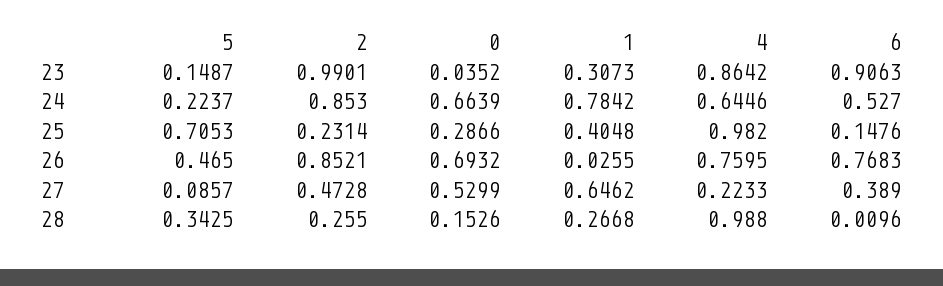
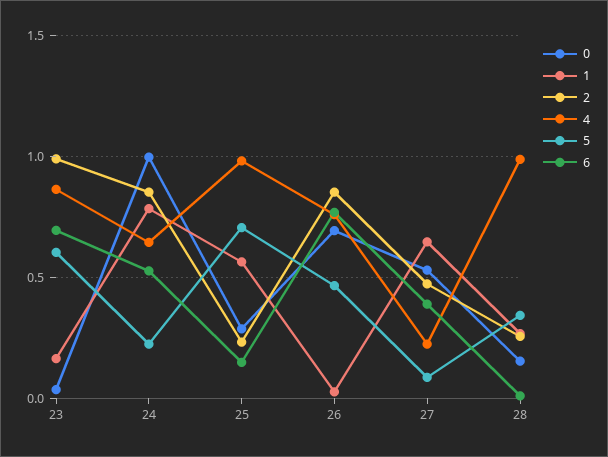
  {
    "5": {
-     "23": 0.1487,
+     "23": 0.6,
      "24": 0.2237,
      "25": 0.7053,
      "26": 0.465,
      "27": 0.0857,
      "28": 0.3425
    },
    "2": {
      "23": 0.9901,
      "24": 0.853,
      "25": 0.2314,
      "26": 0.8521,
      "27": 0.4728,
      "28": 0.255
    },
    "0": {
      "23": 0.0352,
-     "24": 0.6639,
+     "24": 1,
      "25": 0.2866,
      "26": 0.6932,
      "27": 0.5299,
      "28": 0.1526
    },
    "1": {
-     "23": 0.3073,
+     "23": 0.15,
      "24": 0.7842,
-     "25": 0.4048,
+     "25": 0.55,
      "26": 0.0255,
      "27": 0.6462,
      "28": 0.2668
    },
    "4": {
      "23": 0.8642,
      "24": 0.6446,
      "25": 0.982,
      "26": 0.7595,
      "27": 0.2233,
      "28": 0.988
    },
    "6": {
-     "23": 0.9063,
+     "23": 0.7,
      "24": 0.527,
      "25": 0.1476,
      "26": 0.7683,
      "27": 0.389,
      "28": 0.0096
    }
  }

